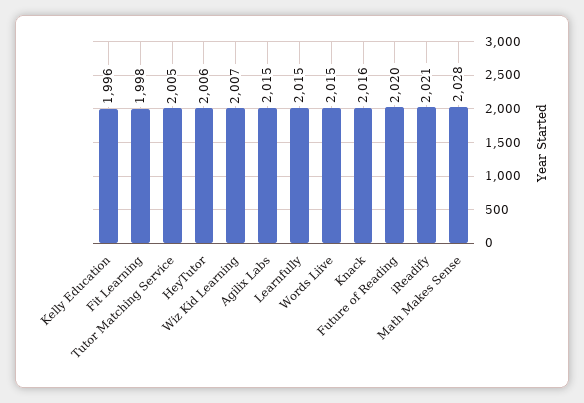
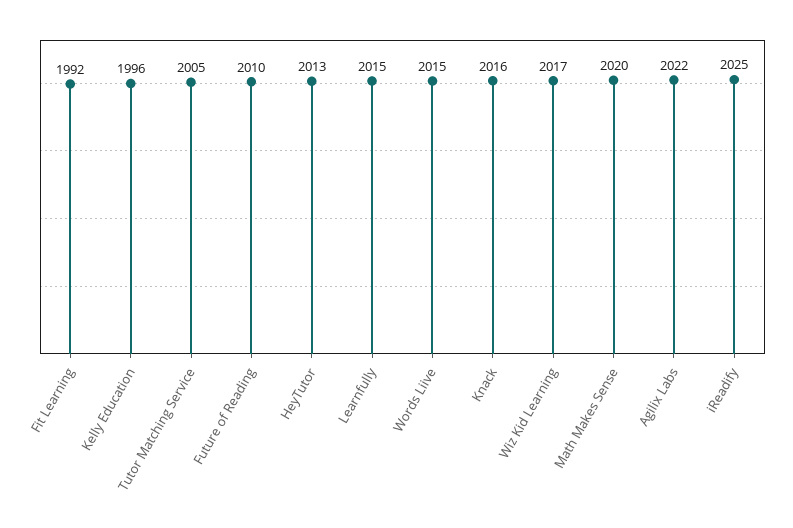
  {
    "Kelly Education": 1996,
-   "Fit Learning": 1998,
+   "Fit Learning": 1992,
    "Tutor Matching Service": 2005,
-   "HeyTutor": 2006,
+   "HeyTutor": 2013,
-   "Wiz Kid Learning": 2007,
+   "Wiz Kid Learning": 2017,
-   "Agilix Labs": 2015,
+   "Agilix Labs": 2022,
    "Learnfully": 2015,
    "Words Liive": 2015,
    "Knack": 2016,
-   "Future of Reading": 2020,
+   "Future of Reading": 2010,
-   "iReadify": 2021,
+   "iReadify": 2025,
-   "Math Makes Sense": 2028
+   "Math Makes Sense": 2020
  }

